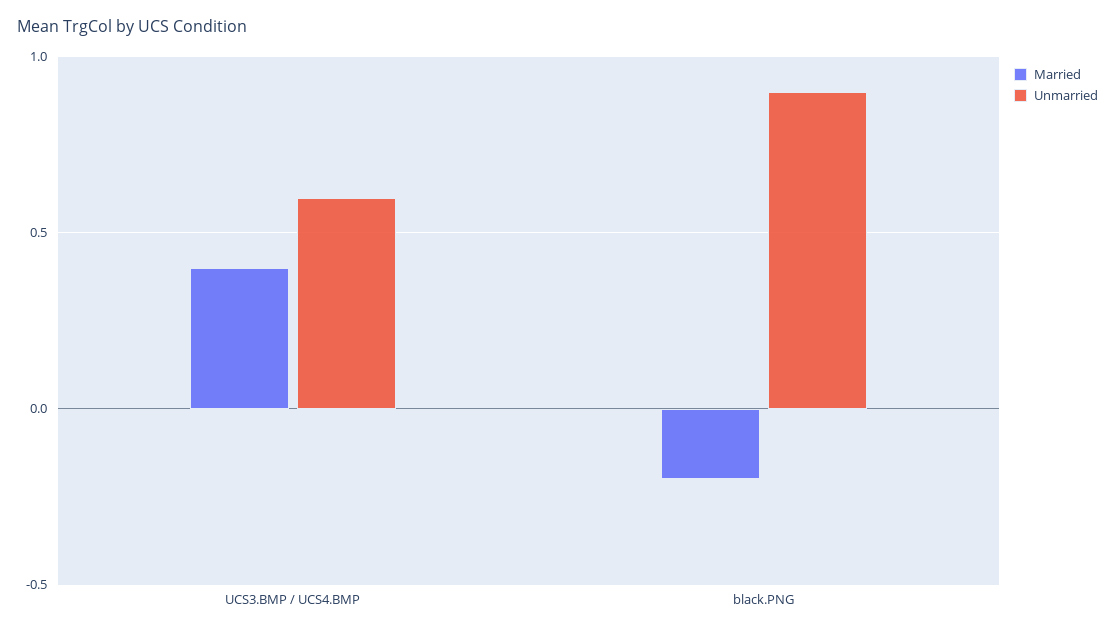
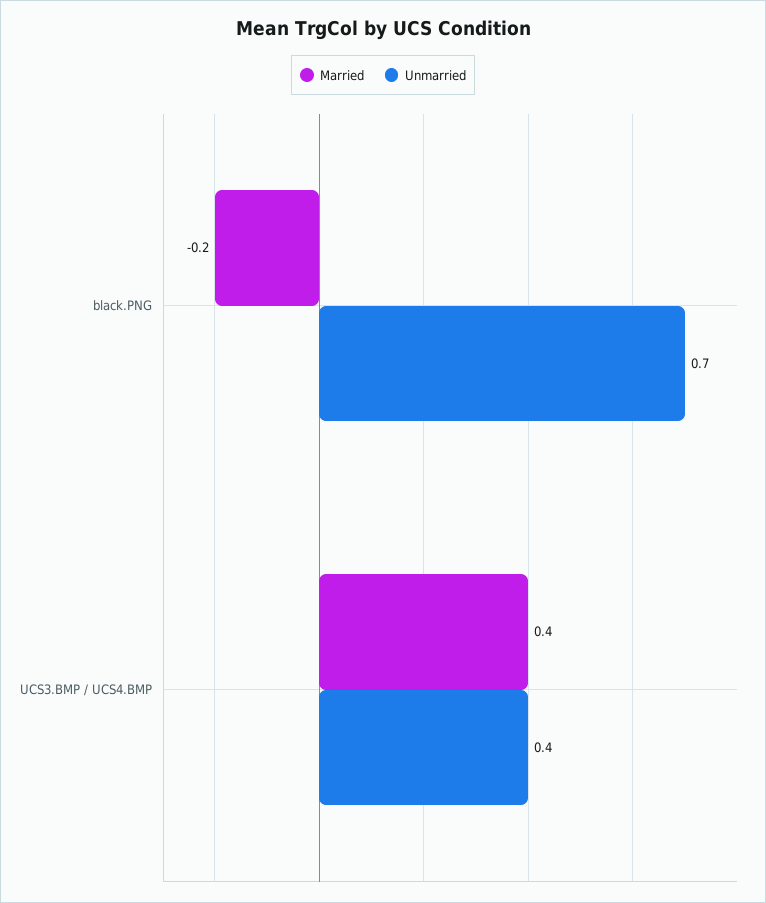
  {
    "Married": {
      "UCS3.BMP / UCS4.BMP": 0.4,
      "black.PNG": -0.2
    },
    "Unmarried": {
-     "UCS3.BMP / UCS4.BMP": 0.6,
+     "UCS3.BMP / UCS4.BMP": 0.4,
-     "black.PNG": 0.9
+     "black.PNG": 0.7
    }
  }

